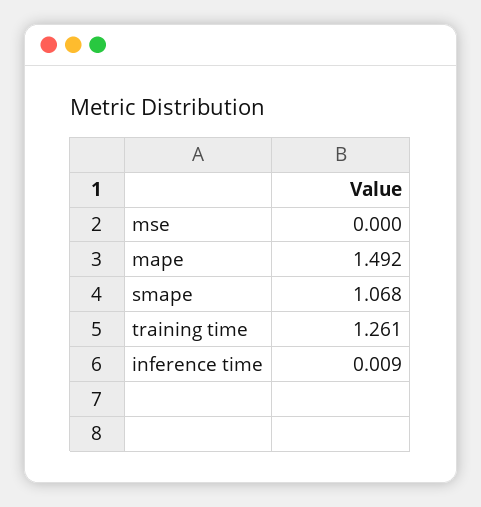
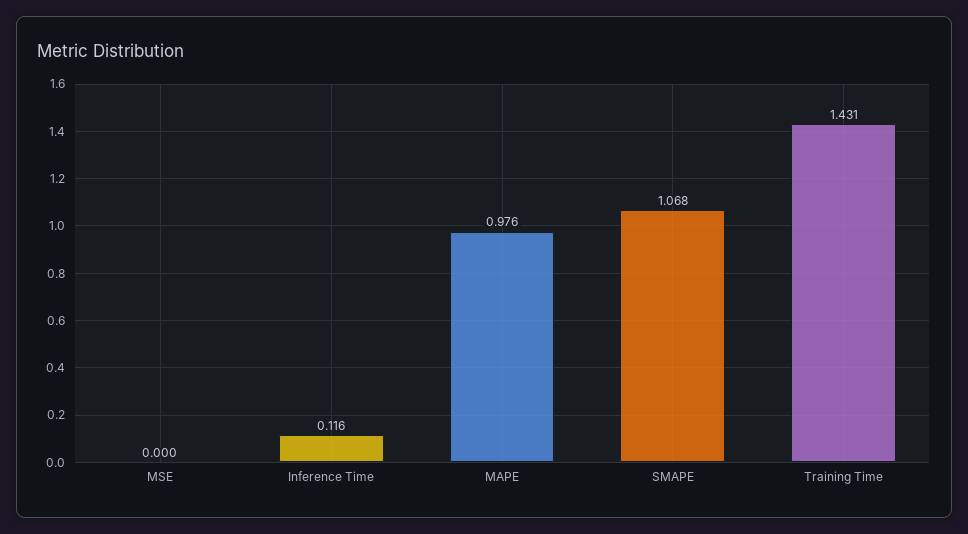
  {
    "mse": 0,
-   "mape": 1.492,
+   "mape": 0.976,
    "smape": 1.068,
-   "training time": 1.261,
+   "training time": 1.431,
-   "inference time": 0.009
+   "inference time": 0.116
  }

